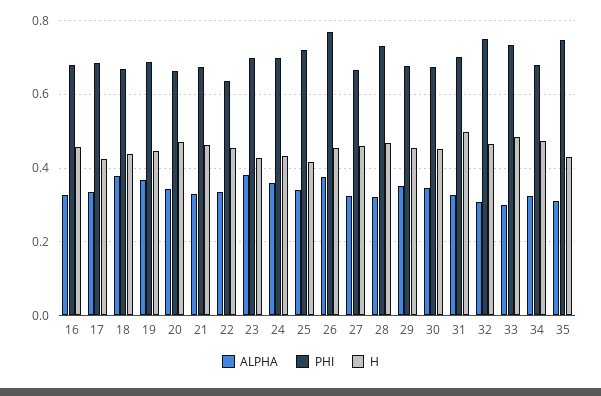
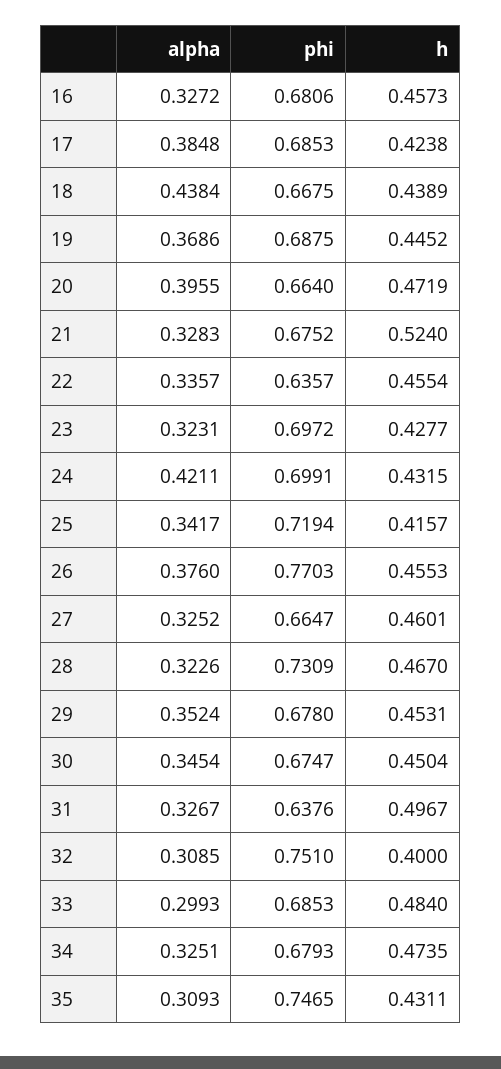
  {
    "ALPHA": {
      "16": 0.3272,
-     "17": 0.34,
+     "17": 0.3848,
-     "18": 0.38,
+     "18": 0.4384,
      "19": 0.3686,
-     "20": 0.34,
+     "20": 0.3955,
      "21": 0.3283,
      "22": 0.3357,
-     "23": 0.38,
+     "23": 0.3231,
-     "24": 0.36,
+     "24": 0.4211,
      "25": 0.3417,
      "26": 0.376,
      "27": 0.3252,
      "28": 0.3226,
      "29": 0.3524,
      "30": 0.3454,
      "31": 0.3267,
      "32": 0.3085,
      "33": 0.2993,
      "34": 0.3251,
      "35": 0.3093
    },
    "PHI": {
      "16": 0.6806,
      "17": 0.6853,
      "18": 0.6675,
      "19": 0.6875,
      "20": 0.664,
      "21": 0.6752,
      "22": 0.6357,
      "23": 0.6972,
      "24": 0.6991,
      "25": 0.7194,
      "26": 0.7703,
      "27": 0.6647,
      "28": 0.7309,
      "29": 0.678,
      "30": 0.6747,
-     "31": 0.7,
+     "31": 0.6376,
      "32": 0.751,
-     "33": 0.74,
+     "33": 0.6853,
      "34": 0.6793,
      "35": 0.7465
    },
    "H": {
      "16": 0.4573,
      "17": 0.4238,
      "18": 0.4389,
      "19": 0.4452,
      "20": 0.4719,
-     "21": 0.46,
+     "21": 0.524,
      "22": 0.4554,
      "23": 0.4277,
      "24": 0.4315,
      "25": 0.4157,
      "26": 0.4553,
      "27": 0.4601,
      "28": 0.467,
      "29": 0.4531,
      "30": 0.4504,
      "31": 0.4967,
-     "32": 0.46,
+     "32": 0.4,
      "33": 0.484,
      "34": 0.4735,
      "35": 0.4311
    }
  }

